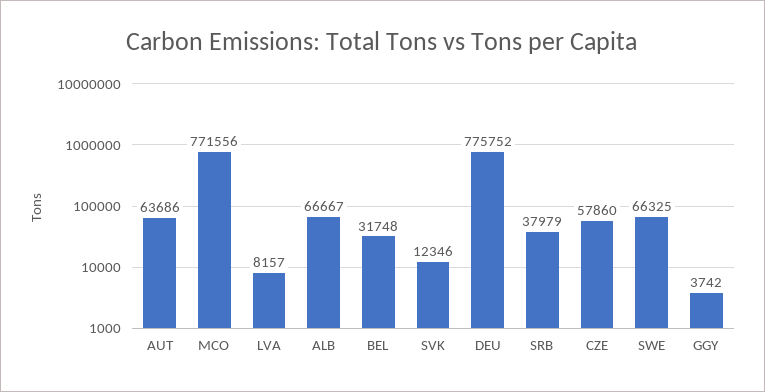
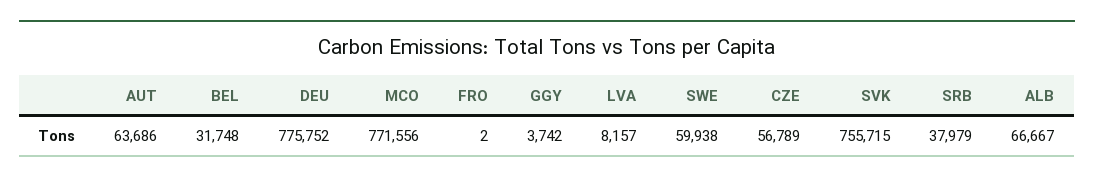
  {
    "AUT": 63686,
    "MCO": 771556,
    "LVA": 8157,
    "ALB": 66667,
    "BEL": 31748,
-   "SVK": 12346,
+   "SVK": 755715,
    "DEU": 775752,
    "SRB": 37979,
-   "CZE": 57860,
+   "CZE": 56789,
-   "SWE": 66325,
+   "SWE": 59938,
-   "GGY": 3742
+   "GGY": 3742,
+   "FRO": 2
  }

